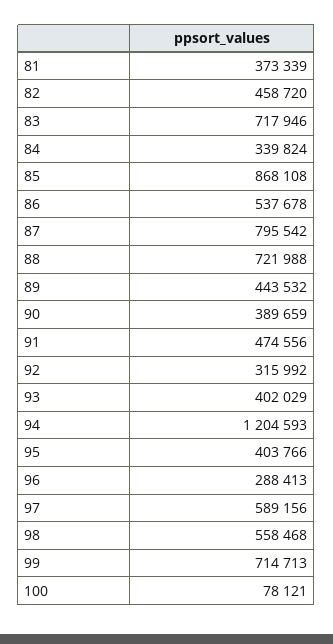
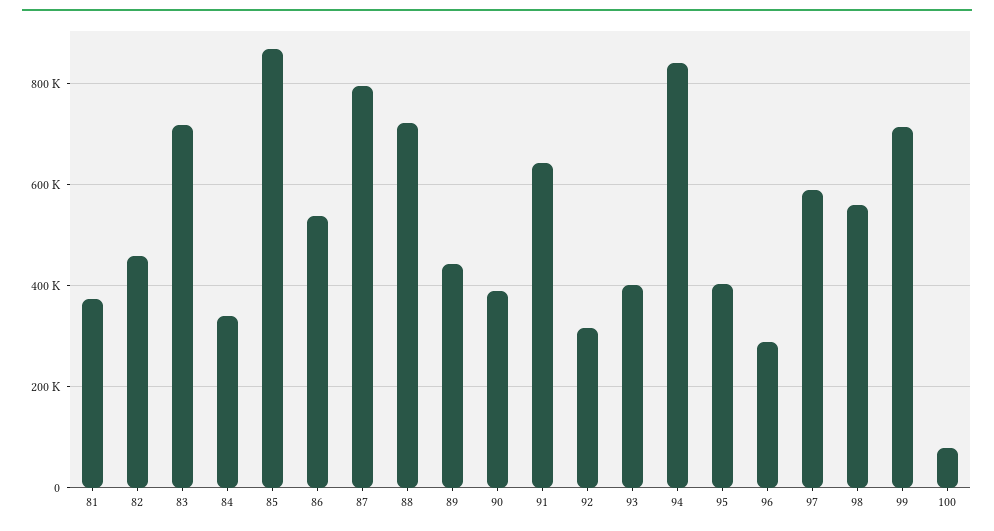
  {
    "81": 373339,
    "82": 458720,
    "83": 717946,
    "84": 339824,
    "85": 868108,
    "86": 537678,
    "87": 795542,
    "88": 721988,
    "89": 443532,
    "90": 389659,
-   "91": 474556,
+   "91": 640000,
    "92": 315992,
    "93": 402029,
-   "94": 1204593,
+   "94": 840000,
    "95": 403766,
    "96": 288413,
    "97": 589156,
    "98": 558468,
    "99": 714713,
    "100": 78121
  }

